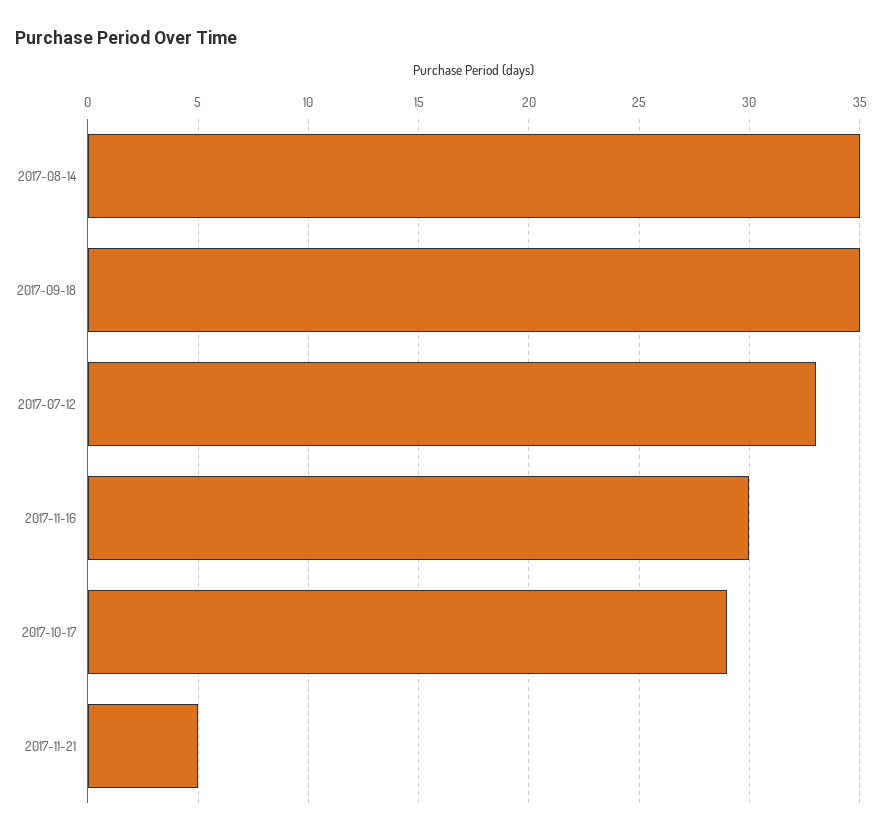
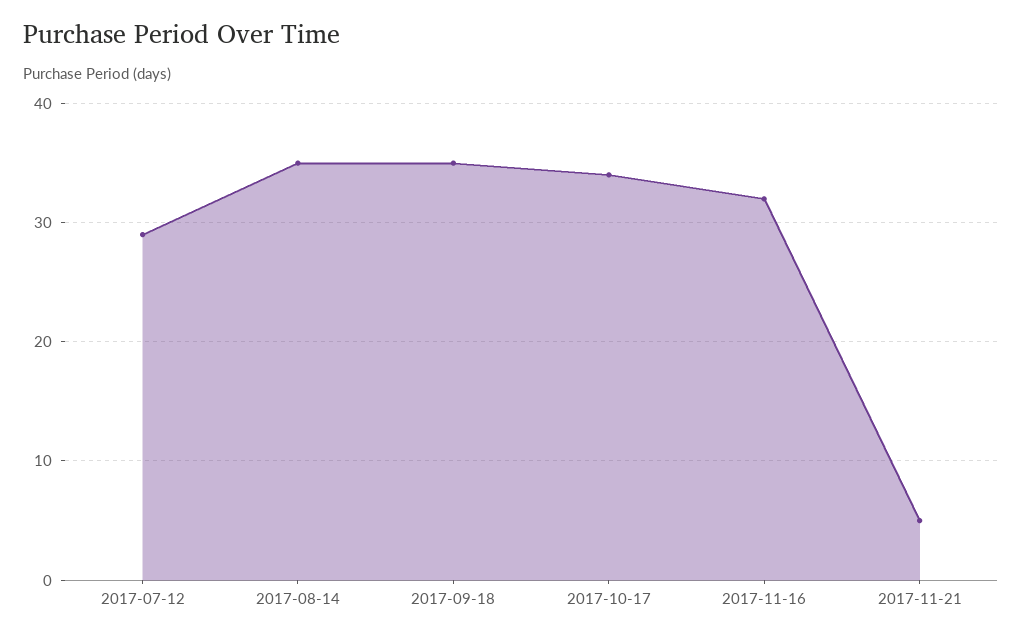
  {
    "2017-08-14": 35,
    "2017-09-18": 35,
-   "2017-07-12": 33,
+   "2017-07-12": 29,
-   "2017-11-16": 30,
+   "2017-11-16": 32,
-   "2017-10-17": 29,
+   "2017-10-17": 34,
    "2017-11-21": 5
  }

